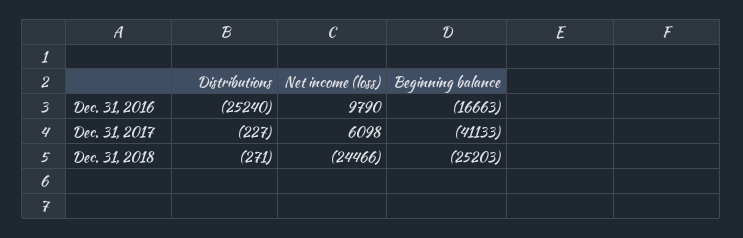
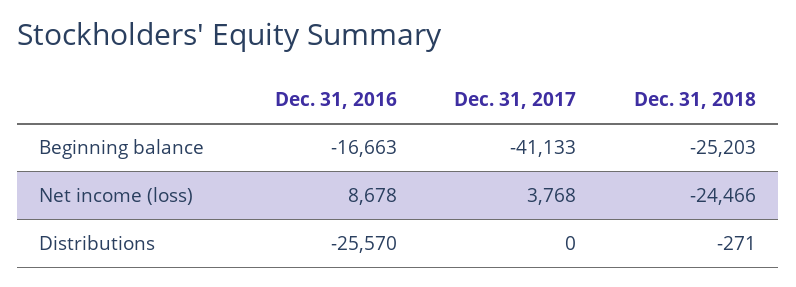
  {
    "Distributions": {
-     "Dec. 31, 2016": -25240,
+     "Dec. 31, 2016": -25570,
-     "Dec. 31, 2017": -227,
+     "Dec. 31, 2017": 0,
      "Dec. 31, 2018": -271
    },
    "Net income (loss)": {
-     "Dec. 31, 2016": 9790,
+     "Dec. 31, 2016": 8678,
-     "Dec. 31, 2017": 6098,
+     "Dec. 31, 2017": 3768,
      "Dec. 31, 2018": -24466
    },
    "Beginning balance": {
      "Dec. 31, 2016": -16663,
      "Dec. 31, 2017": -41133,
      "Dec. 31, 2018": -25203
    }
  }

